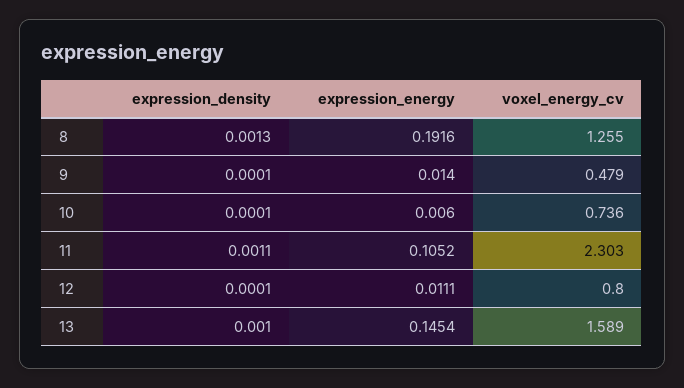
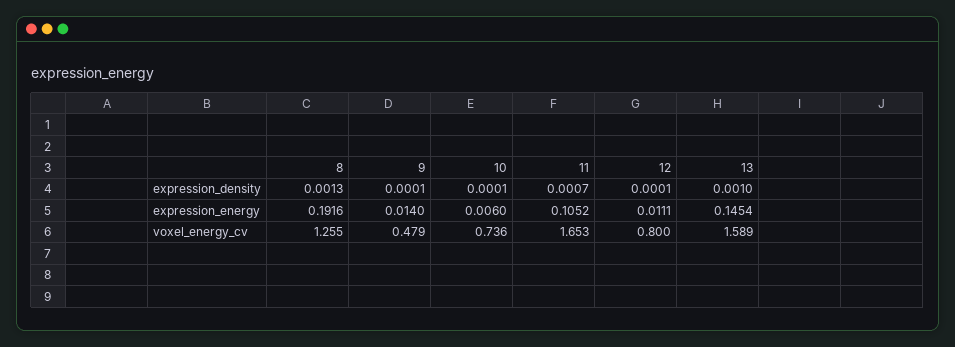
  {
    "expression_density": {
      "8": 0.0013,
      "9": 0.0001,
      "10": 0.0001,
-     "11": 0.0011,
+     "11": 0.0007,
      "12": 0.0001,
      "13": 0.001
    },
    "expression_energy": {
      "8": 0.1916,
      "9": 0.014,
      "10": 0.006,
      "11": 0.1052,
      "12": 0.0111,
      "13": 0.1454
    },
    "voxel_energy_cv": {
      "8": 1.255,
      "9": 0.479,
      "10": 0.736,
-     "11": 2.303,
+     "11": 1.653,
      "12": 0.8,
      "13": 1.589
    }
  }

